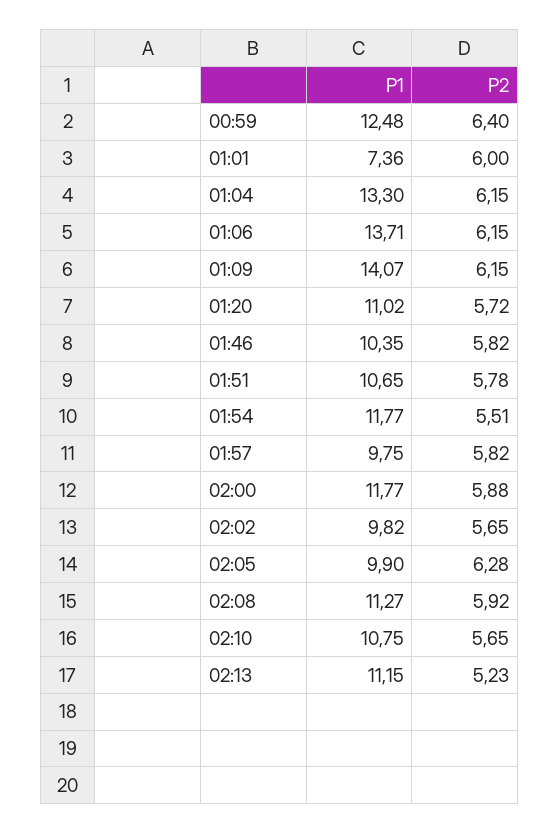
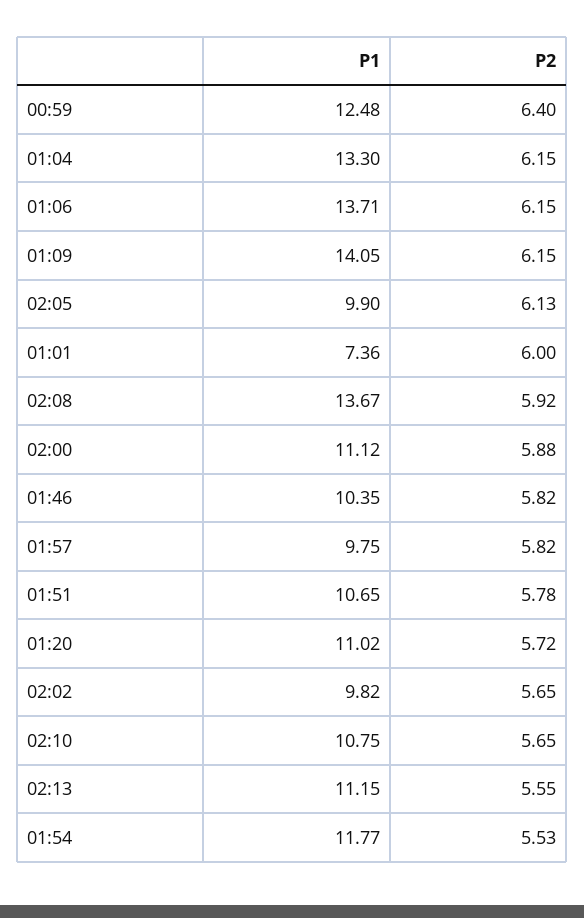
  {
    "P1": {
      "00:59": 12.48,
      "01:01": 7.36,
      "01:04": 13.3,
      "01:06": 13.71,
-     "01:09": 14.07,
+     "01:09": 14.05,
      "01:20": 11.02,
      "01:46": 10.35,
      "01:51": 10.65,
      "01:54": 11.77,
      "01:57": 9.75,
-     "02:00": 11.77,
+     "02:00": 11.12,
      "02:02": 9.82,
      "02:05": 9.9,
-     "02:08": 11.27,
+     "02:08": 13.67,
      "02:10": 10.75,
      "02:13": 11.15
    },
    "P2": {
      "00:59": 6.4,
      "01:01": 6,
      "01:04": 6.15,
      "01:06": 6.15,
      "01:09": 6.15,
      "01:20": 5.72,
      "01:46": 5.82,
      "01:51": 5.78,
-     "01:54": 5.51,
+     "01:54": 5.53,
      "01:57": 5.82,
      "02:00": 5.88,
      "02:02": 5.65,
-     "02:05": 6.28,
+     "02:05": 6.13,
      "02:08": 5.92,
      "02:10": 5.65,
-     "02:13": 5.23
+     "02:13": 5.55
    }
  }

